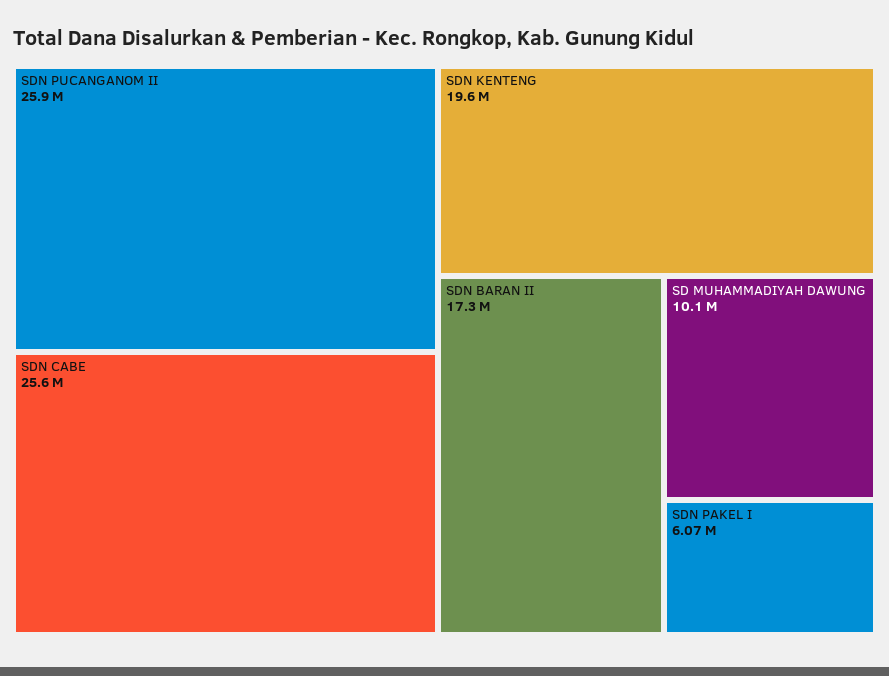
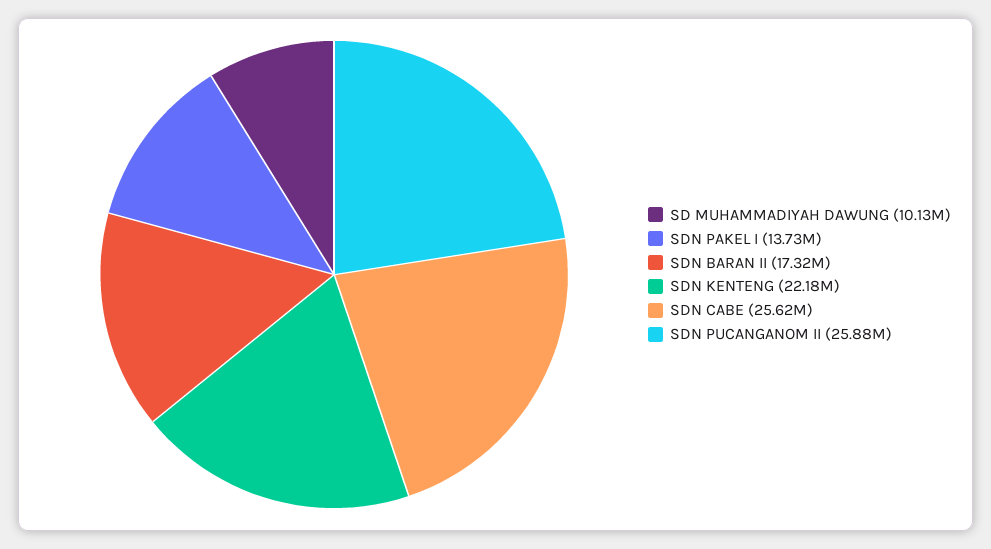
  {
    "SDN PUCANGANOM II": 25880000,
    "SDN CABE": 25620000,
-   "SDN KENTENG": 19600000,
+   "SDN KENTENG": 22180000,
    "SDN BARAN II": 17320000,
    "SD MUHAMMADIYAH DAWUNG": 10130000,
-   "SDN PAKEL I": 6070000
+   "SDN PAKEL I": 13730000
  }

